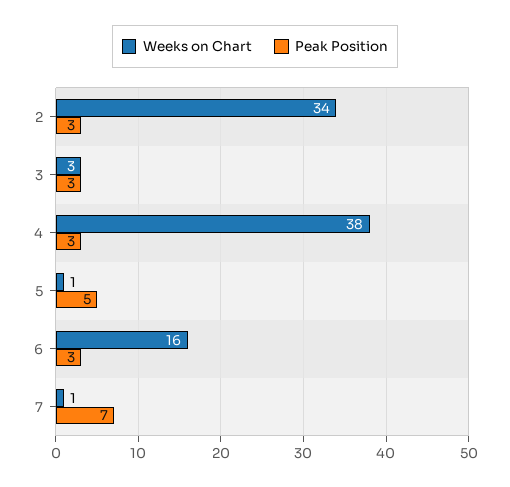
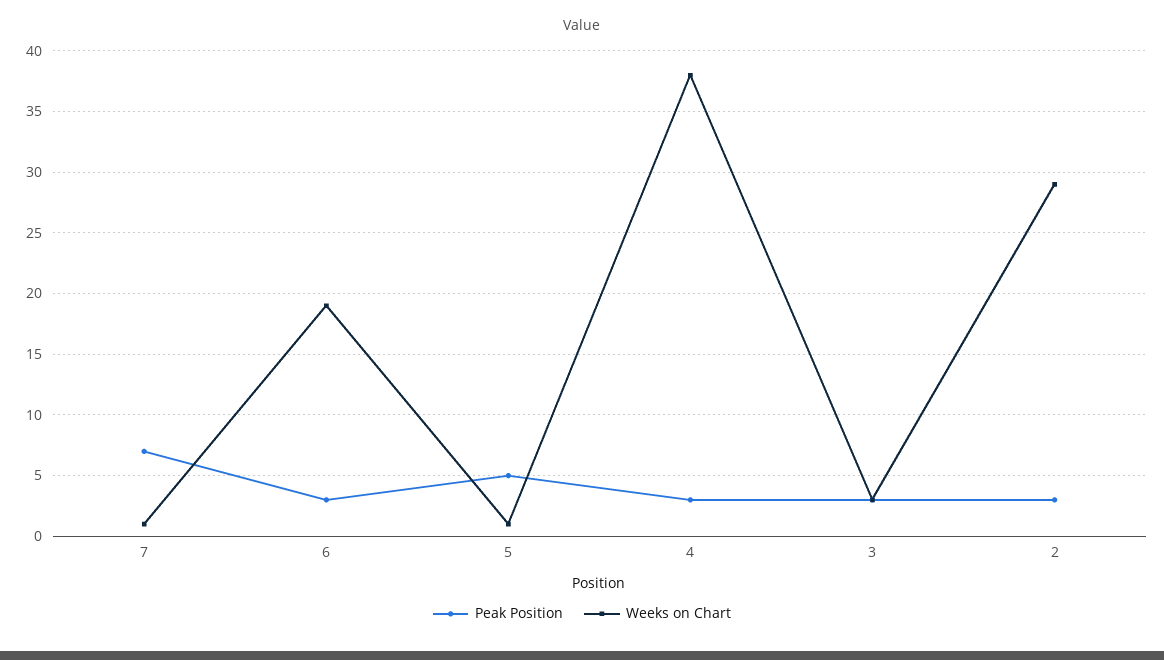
  {
    "Weeks on Chart": {
-     "2": 34,
+     "2": 29,
      "3": 3,
      "4": 38,
      "5": 1,
-     "6": 16,
+     "6": 19,
      "7": 1
    },
    "Peak Position": {
      "2": 3,
      "3": 3,
      "4": 3,
      "5": 5,
      "6": 3,
      "7": 7
    }
  }

